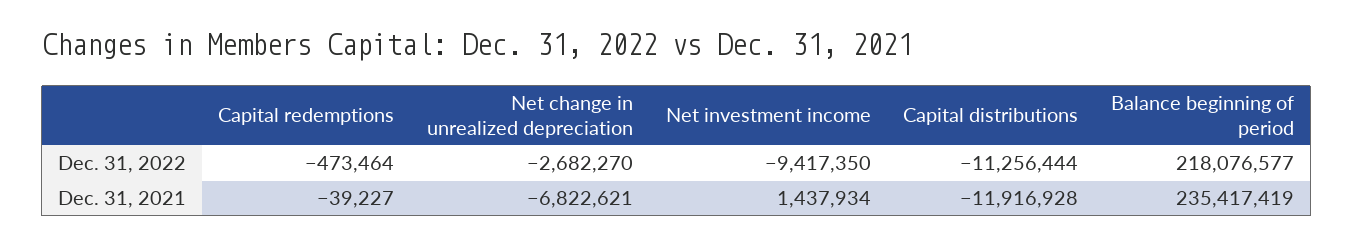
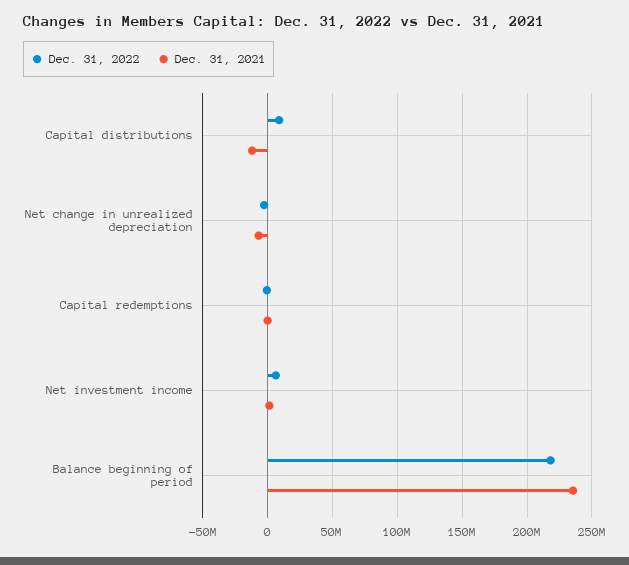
  {
    "Dec. 31, 2022": {
      "Capital redemptions": -473464,
      "Net change in unrealized depreciation": -2682270,
-     "Net investment income": -9417350,
+     "Net investment income": 5000000,
-     "Capital distributions": -11256444,
+     "Capital distributions": 10000000,
      "Balance beginning of period": 218076577
    },
    "Dec. 31, 2021": {
      "Capital redemptions": -39227,
      "Net change in unrealized depreciation": -6822621,
      "Net investment income": 1437934,
      "Capital distributions": -11916928,
      "Balance beginning of period": 235417419
    }
  }

